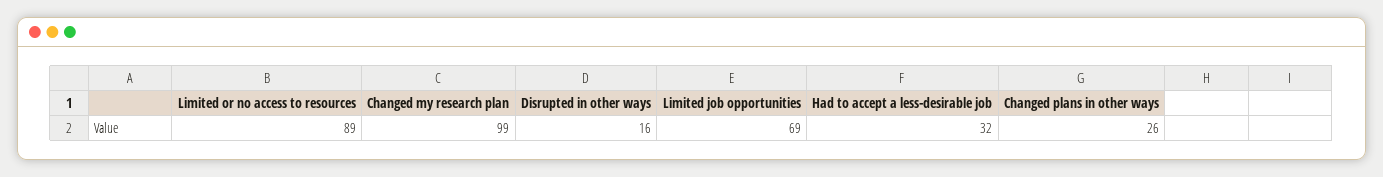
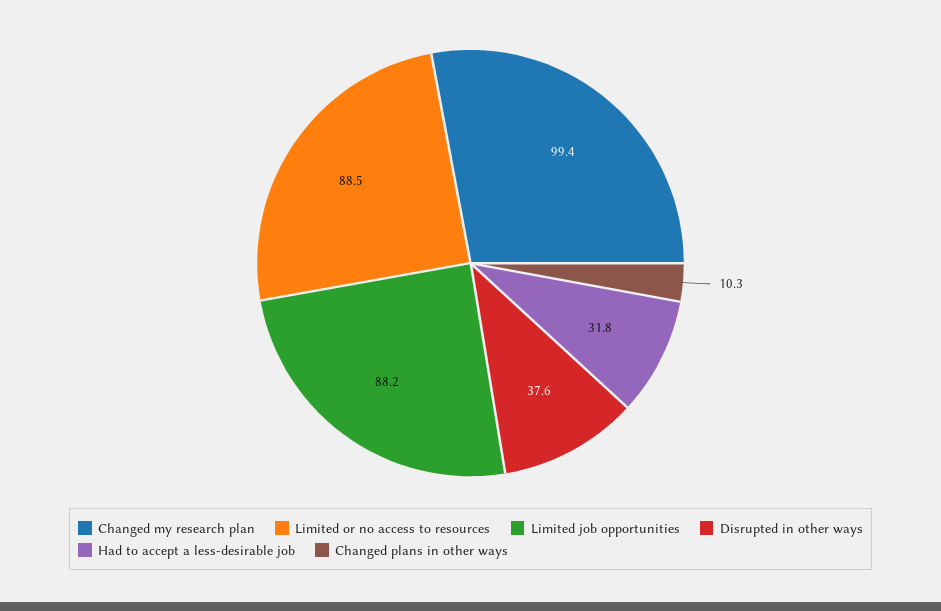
  {
    "Limited or no access to resources": 88.5,
    "Changed my research plan": 99.4,
-   "Disrupted in other ways": 16,
+   "Disrupted in other ways": 37.6,
-   "Limited job opportunities": 69,
+   "Limited job opportunities": 88.2,
    "Had to accept a less-desirable job": 31.8,
-   "Changed plans in other ways": 26
+   "Changed plans in other ways": 10.3
  }

